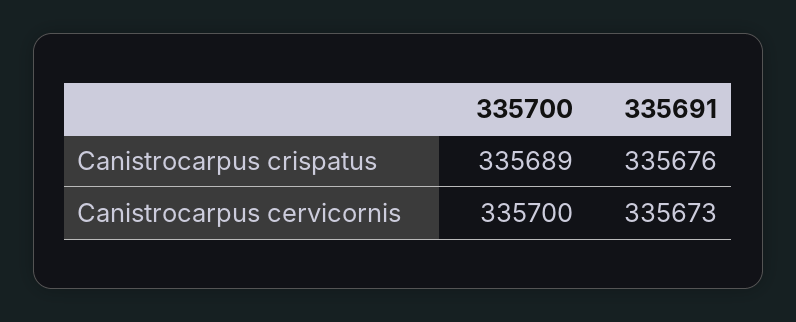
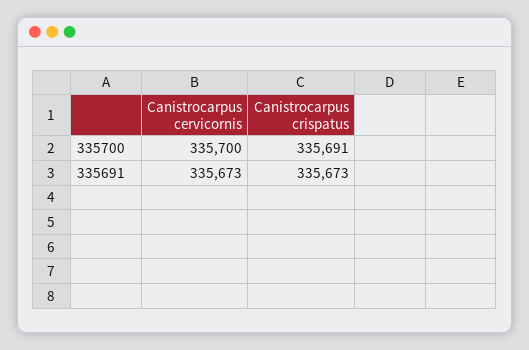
  {
    "335700": {
-     "Canistrocarpus crispatus": 335689,
+     "Canistrocarpus crispatus": 335691,
      "Canistrocarpus cervicornis": 335700
    },
    "335691": {
-     "Canistrocarpus crispatus": 335676,
+     "Canistrocarpus crispatus": 335673,
      "Canistrocarpus cervicornis": 335673
    }
  }

